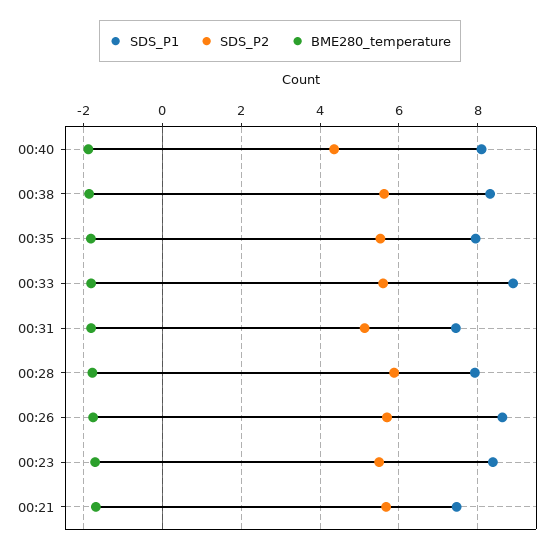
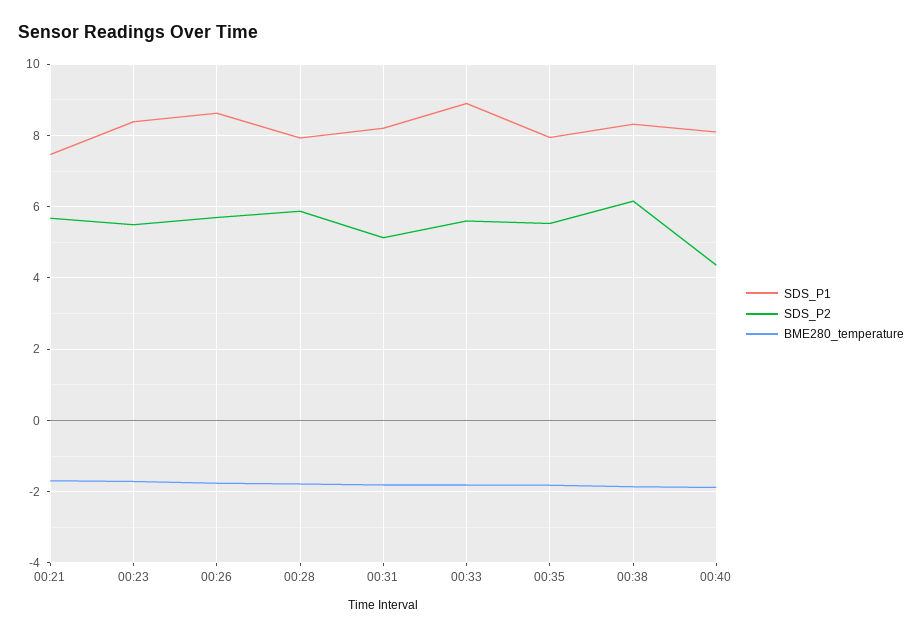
  {
    "SDS_P1": {
      "00:40": 8.2,
      "00:38": 8.4,
      "00:35": 8,
      "00:33": 9,
-     "00:31": 7.4,
+     "00:31": 8.2,
      "00:28": 8,
      "00:26": 8.6,
      "00:23": 8.4,
      "00:21": 7.4
    },
    "SDS_P2": {
      "00:40": 4.4,
-     "00:38": 5.6,
+     "00:38": 6.2,
      "00:35": 5.6,
      "00:33": 5.6,
      "00:31": 5.2,
      "00:28": 5.8,
      "00:26": 5.8,
      "00:23": 5.6,
      "00:21": 5.6
    },
    "BME280_temperature": {
      "00:40": -1.8,
      "00:38": -1.8,
      "00:35": -1.8,
      "00:33": -1.8,
      "00:31": -1.8,
      "00:28": -1.8,
      "00:26": -1.8,
      "00:23": -1.8,
      "00:21": -1.6
    }
  }

